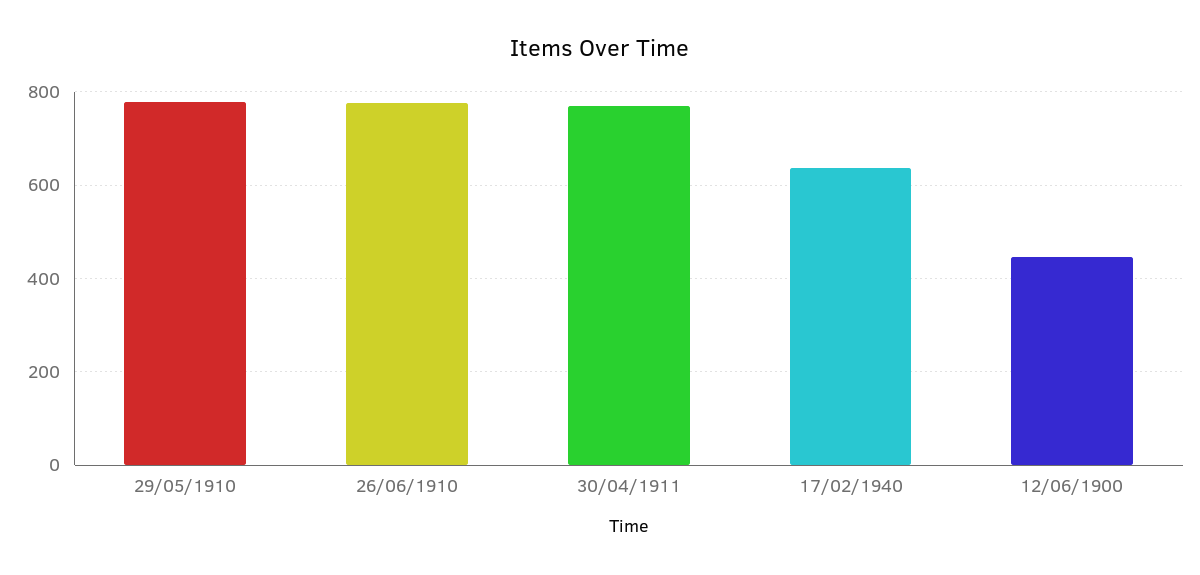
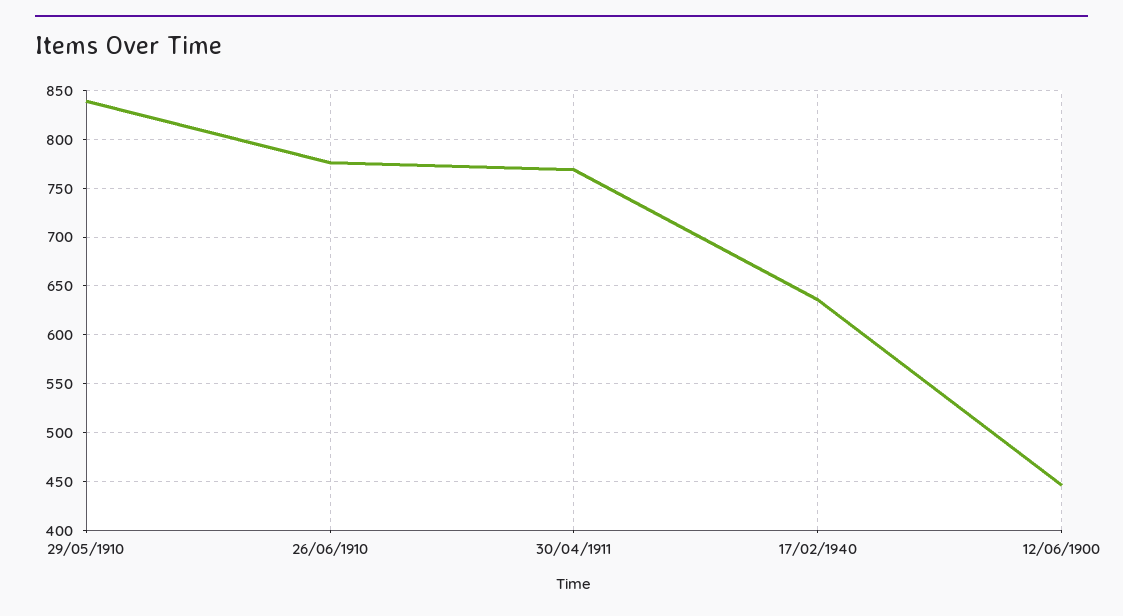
  {
-   "29/05/1910": 780,
+   "29/05/1910": 840,
    "26/06/1910": 780,
    "30/04/1911": 770,
    "17/02/1940": 640,
    "12/06/1900": 450
  }

